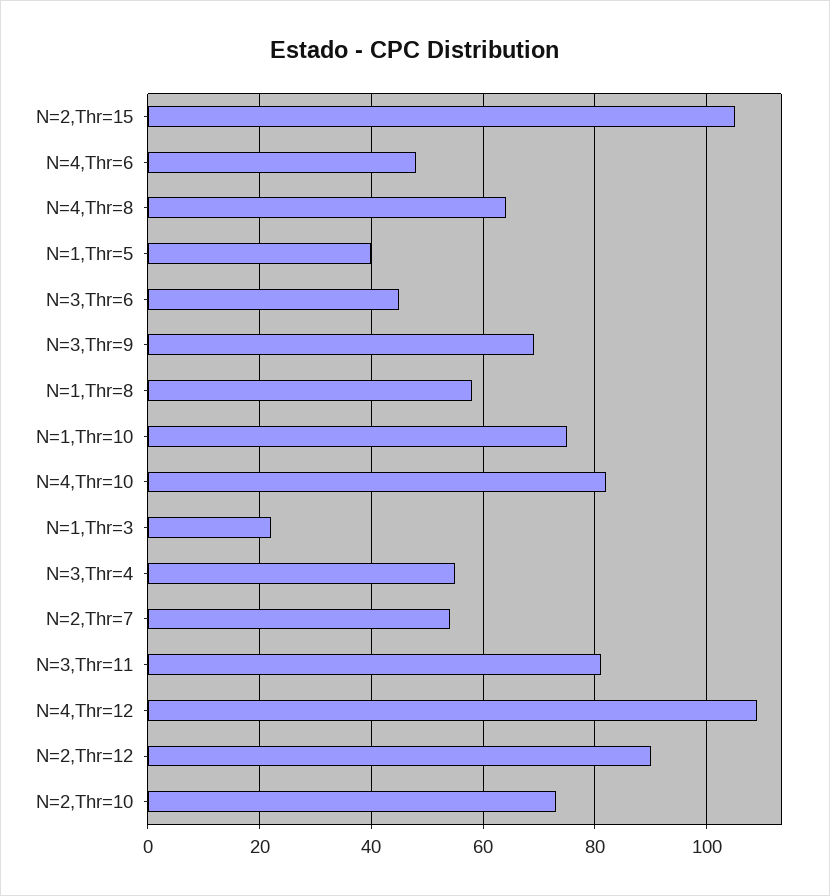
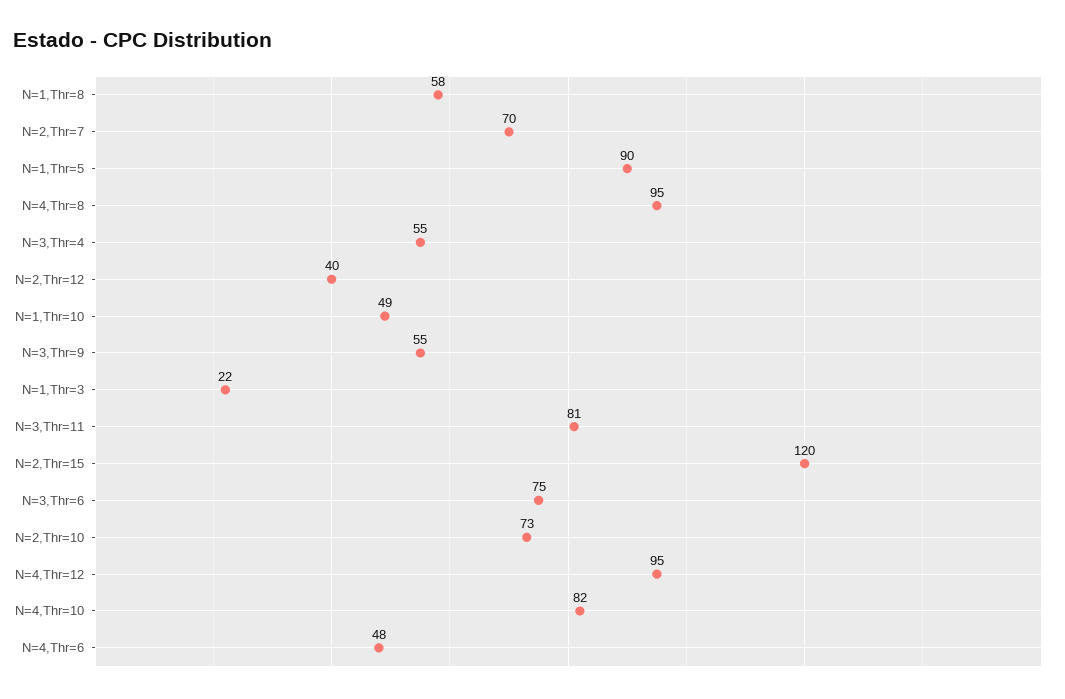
  {
-   "N=2,Thr=15": 105,
+   "N=2,Thr=15": 120,
    "N=4,Thr=6": 48,
-   "N=4,Thr=8": 65,
+   "N=4,Thr=8": 95,
-   "N=1,Thr=5": 40,
+   "N=1,Thr=5": 90,
-   "N=3,Thr=6": 45,
+   "N=3,Thr=6": 75,
-   "N=3,Thr=9": 70,
+   "N=3,Thr=9": 55,
    "N=1,Thr=8": 58,
-   "N=1,Thr=10": 75,
+   "N=1,Thr=10": 49,
    "N=4,Thr=10": 82,
    "N=1,Thr=3": 22,
    "N=3,Thr=4": 55,
-   "N=2,Thr=7": 55,
+   "N=2,Thr=7": 70,
    "N=3,Thr=11": 81,
-   "N=4,Thr=12": 110,
+   "N=4,Thr=12": 95,
-   "N=2,Thr=12": 90,
+   "N=2,Thr=12": 40,
    "N=2,Thr=10": 73
  }

